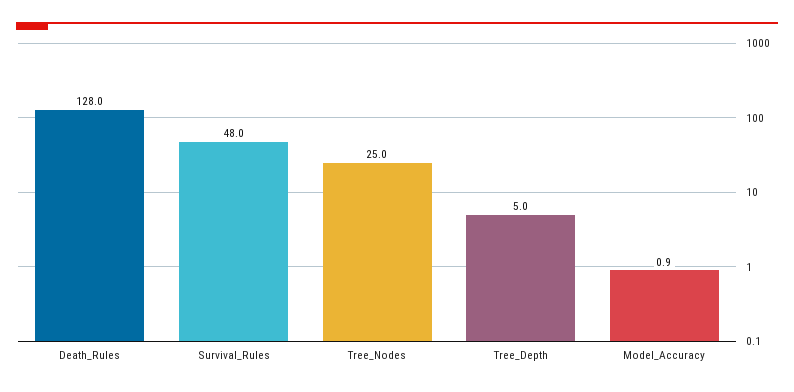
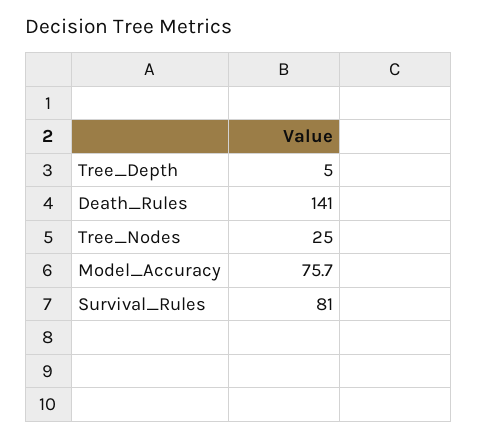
  {
-   "Death_Rules": 128,
+   "Death_Rules": 141,
-   "Survival_Rules": 48,
+   "Survival_Rules": 81,
    "Tree_Nodes": 25,
    "Tree_Depth": 5,
-   "Model_Accuracy": 0.9
+   "Model_Accuracy": 75.7
  }

